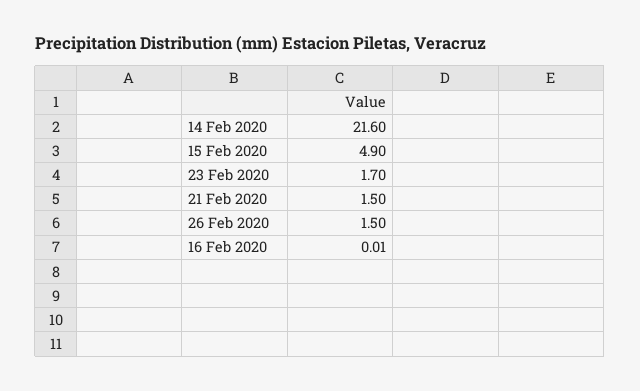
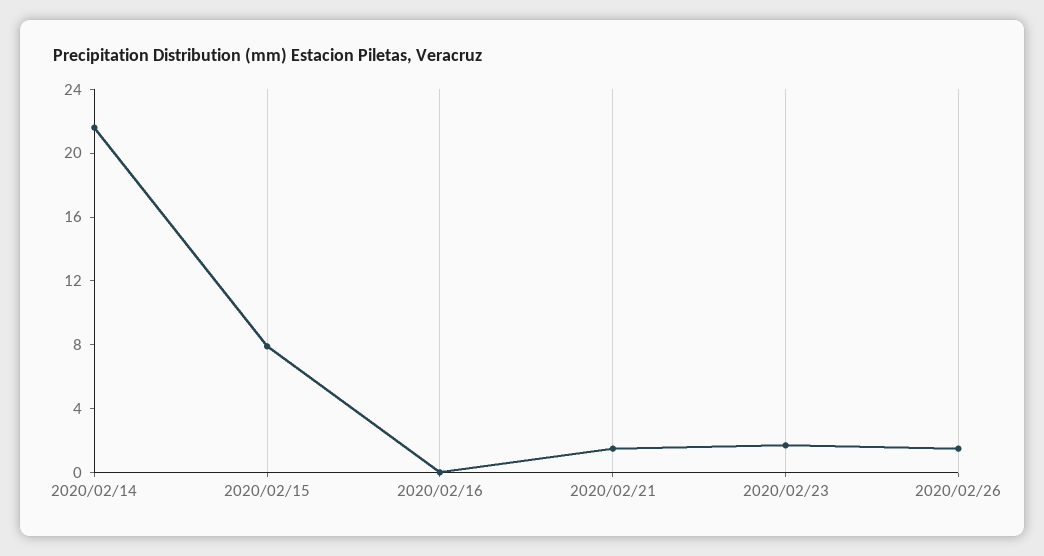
  {
    "14 Feb 2020": 21.6,
-   "15 Feb 2020": 4.9,
+   "15 Feb 2020": 8,
    "23 Feb 2020": 1.7,
    "21 Feb 2020": 1.5,
    "26 Feb 2020": 1.5,
    "16 Feb 2020": 0.01
  }

